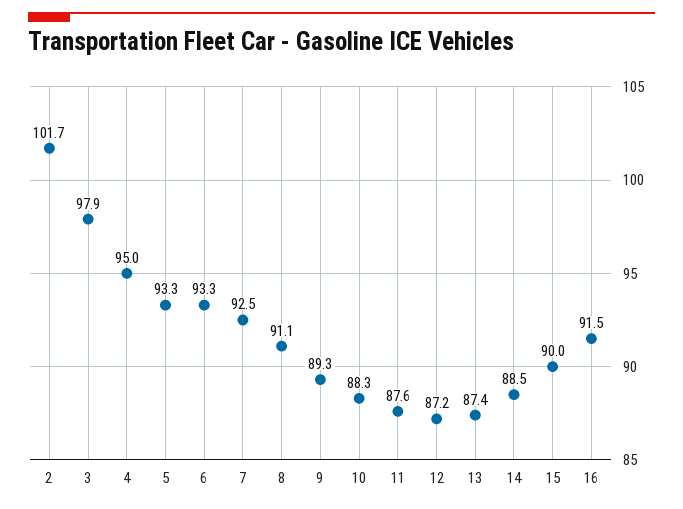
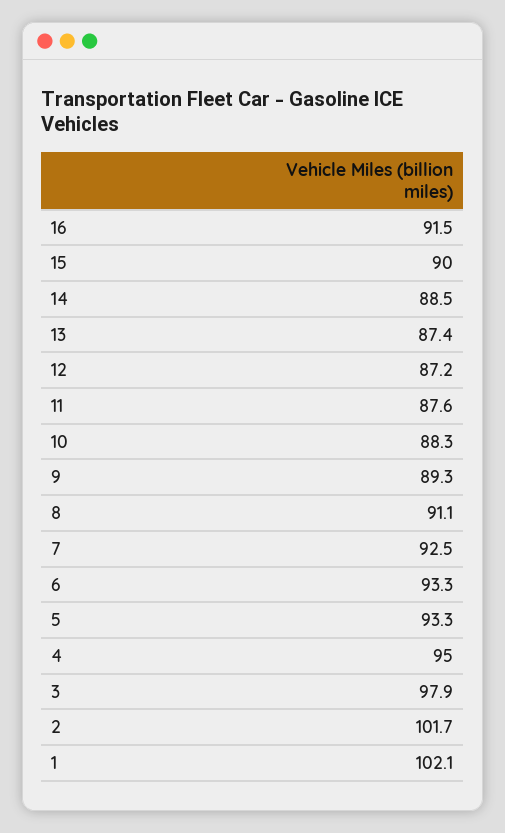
  {
    "2": 101.7,
    "3": 97.9,
    "4": 95,
    "5": 93.3,
    "6": 93.3,
    "7": 92.5,
    "8": 91.1,
    "9": 89.3,
    "10": 88.3,
    "11": 87.6,
    "12": 87.2,
    "13": 87.4,
    "14": 88.5,
    "15": 90,
-   "16": 91.5
+   "16": 91.5,
+   "1": 102.1
  }

